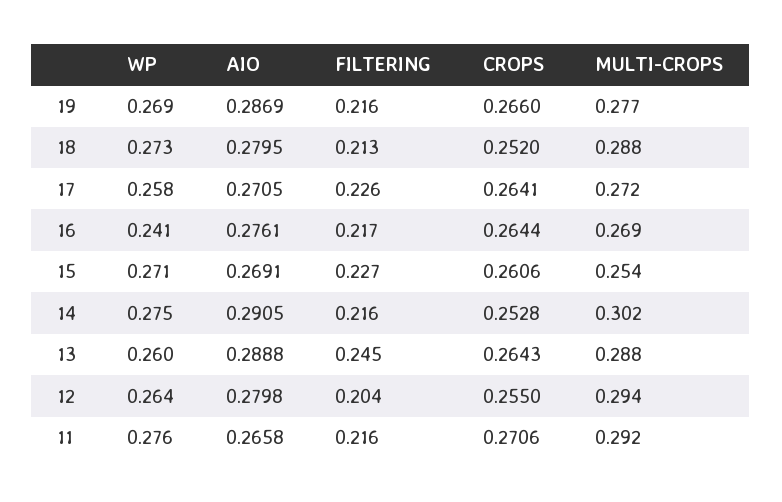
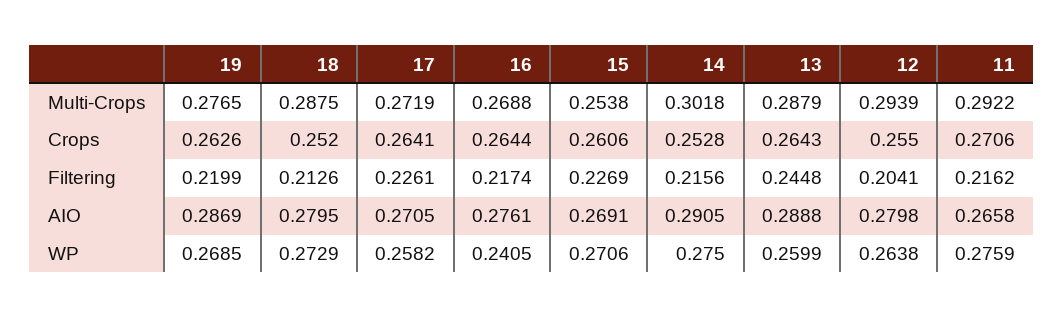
  {
    "WP": {
      "19": 0.2685,
      "18": 0.2729,
      "17": 0.2582,
      "16": 0.2405,
      "15": 0.2706,
      "14": 0.275,
      "13": 0.2599,
      "12": 0.2638,
      "11": 0.2759
    },
    "AIO": {
      "19": 0.2869,
      "18": 0.2795,
      "17": 0.2705,
      "16": 0.2761,
      "15": 0.2691,
      "14": 0.2905,
      "13": 0.2888,
      "12": 0.2798,
      "11": 0.2658
    },
    "FILTERING": {
-     "19": 0.216,
+     "19": 0.2199,
      "18": 0.2126,
      "17": 0.2261,
      "16": 0.2174,
      "15": 0.2269,
      "14": 0.2156,
      "13": 0.2448,
      "12": 0.2041,
      "11": 0.2162
    },
    "CROPS": {
-     "19": 0.266,
+     "19": 0.2626,
      "18": 0.252,
      "17": 0.2641,
      "16": 0.2644,
      "15": 0.2606,
      "14": 0.2528,
      "13": 0.2643,
      "12": 0.255,
      "11": 0.2706
    },
    "MULTI-CROPS": {
      "19": 0.2765,
      "18": 0.2875,
      "17": 0.2719,
      "16": 0.2688,
      "15": 0.2538,
      "14": 0.3018,
      "13": 0.2879,
      "12": 0.2939,
      "11": 0.2922
    }
  }

